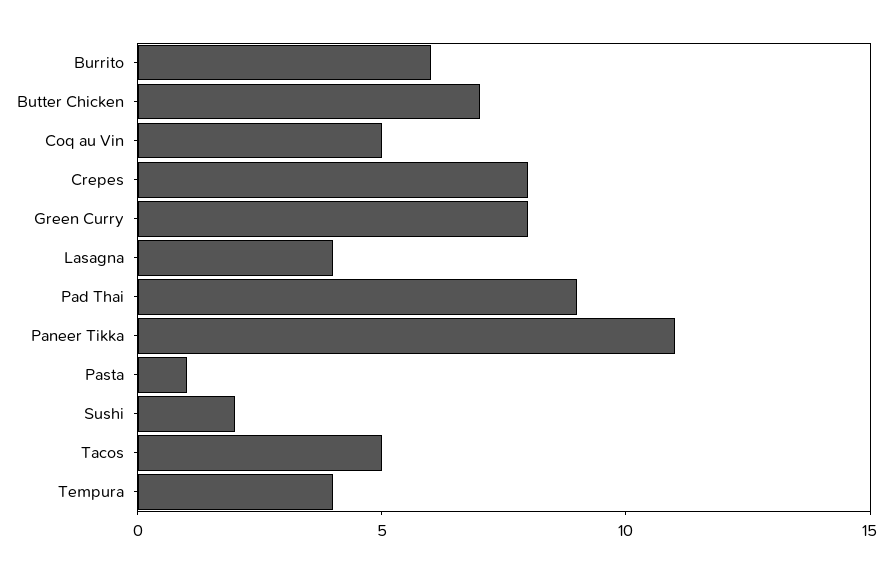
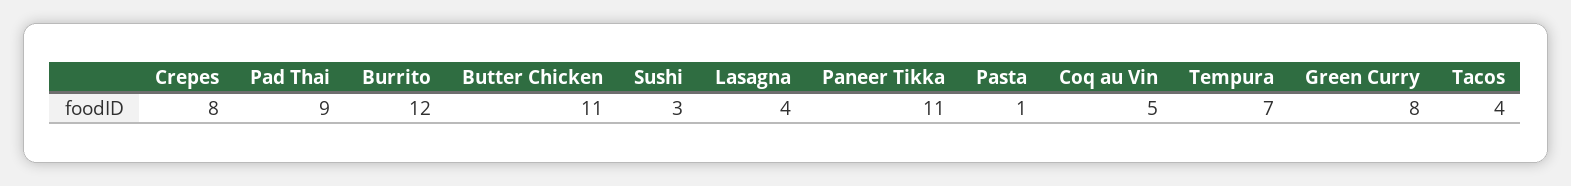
  {
-   "Burrito": 6,
+   "Burrito": 12,
-   "Butter Chicken": 7,
+   "Butter Chicken": 11,
    "Coq au Vin": 5,
    "Crepes": 8,
    "Green Curry": 8,
    "Lasagna": 4,
    "Pad Thai": 9,
    "Paneer Tikka": 11,
    "Pasta": 1,
-   "Sushi": 2,
+   "Sushi": 3,
-   "Tacos": 5,
+   "Tacos": 4,
-   "Tempura": 4
+   "Tempura": 7
  }

